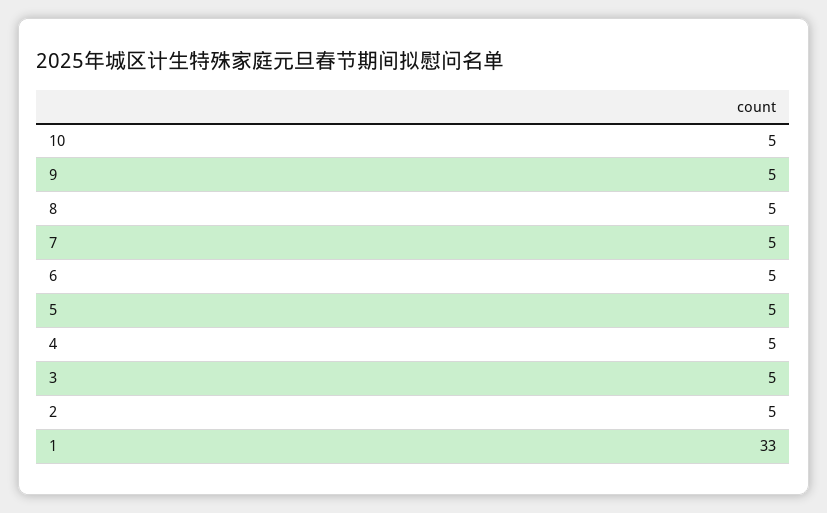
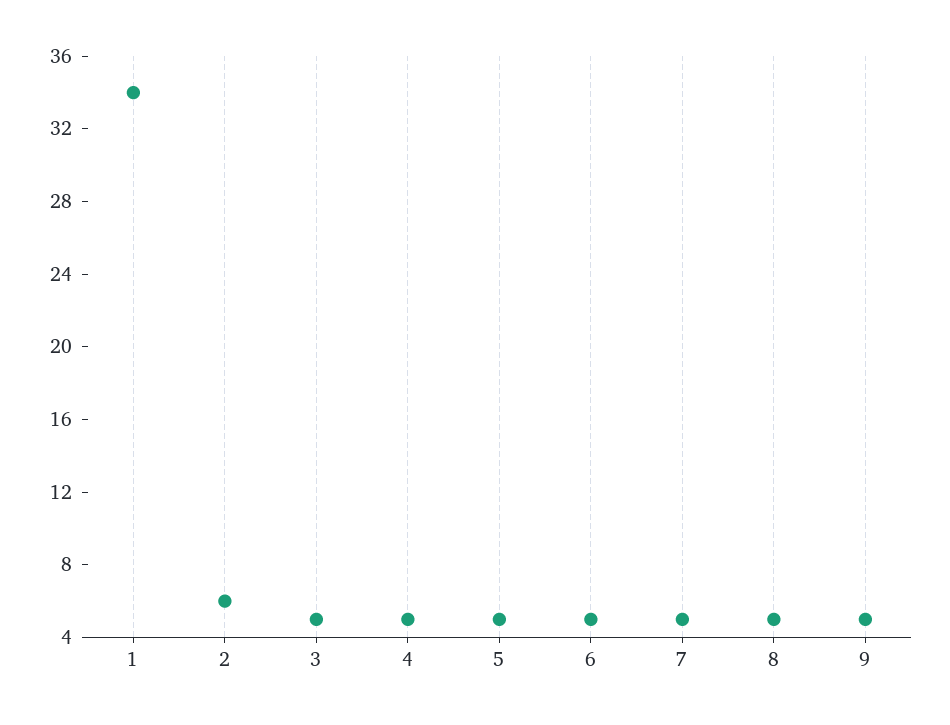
  {
-   "10": 5,
    "9": 5,
    "8": 5,
    "7": 5,
    "6": 5,
    "5": 5,
    "4": 5,
    "3": 5,
-   "2": 5,
+   "2": 6,
-   "1": 33
+   "1": 34
  }

